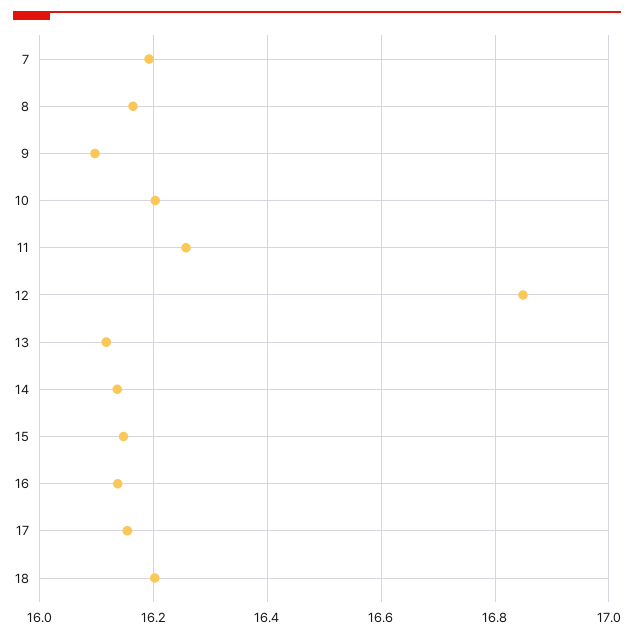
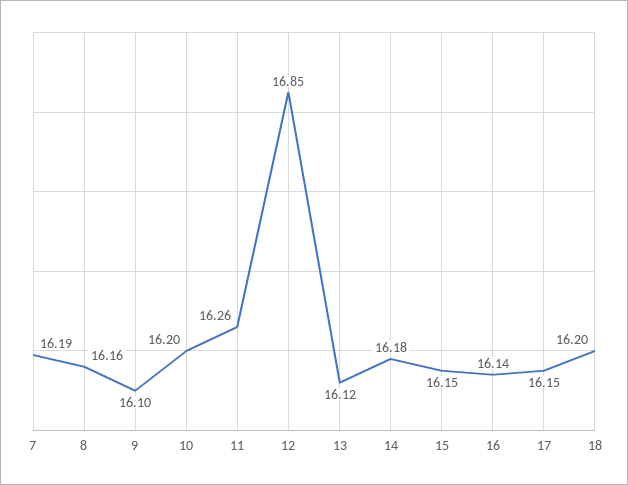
  {
    "7": 16.19,
    "8": 16.16,
    "9": 16.1,
    "10": 16.2,
    "11": 16.26,
    "12": 16.85,
    "13": 16.12,
-   "14": 16.14,
+   "14": 16.18,
    "15": 16.15,
    "16": 16.14,
    "17": 16.15,
    "18": 16.2
  }

